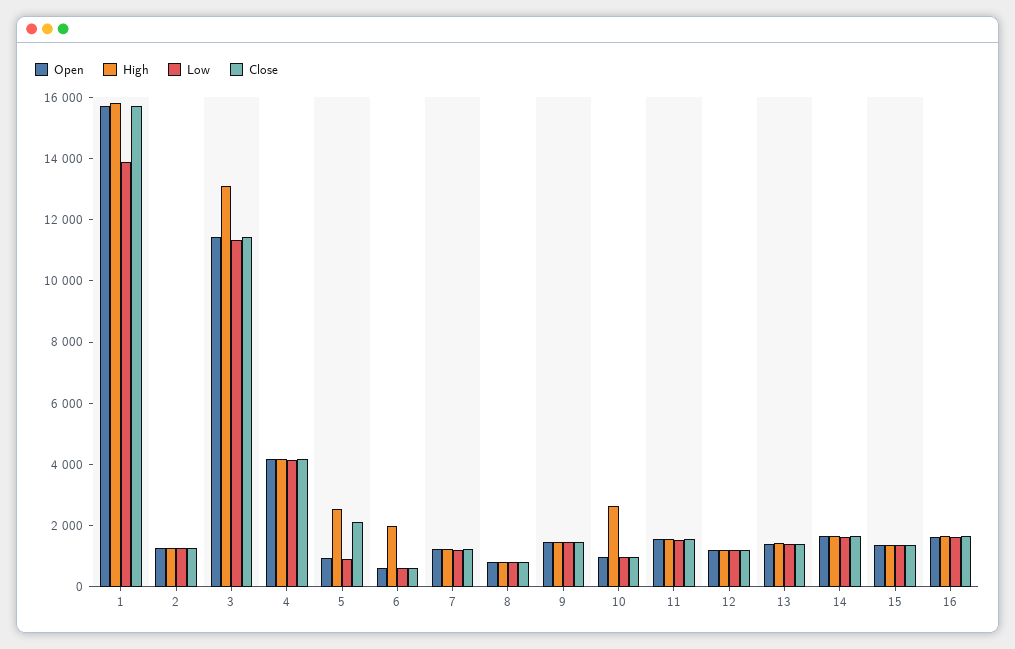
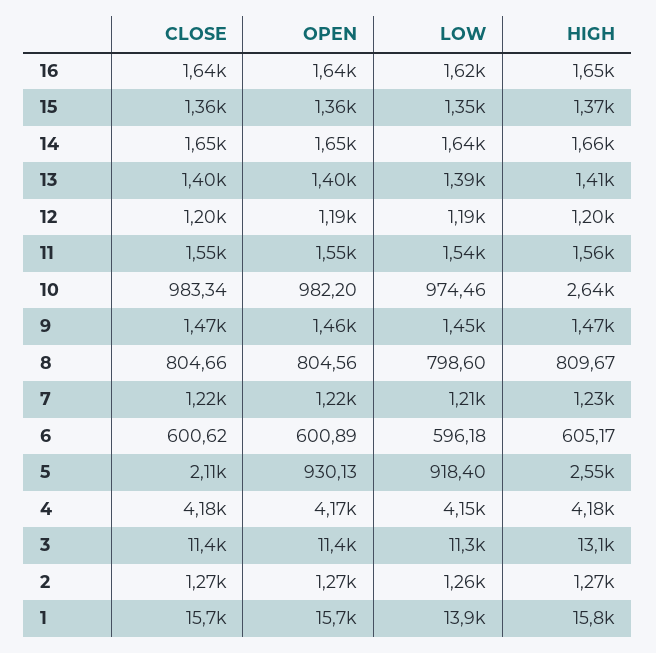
  {
    "Open": {
      "1": 15700,
      "2": 1270,
      "3": 11400,
      "4": 4170,
      "5": 930.13,
      "6": 600.89,
      "7": 1220,
      "8": 804.56,
      "9": 1460,
      "10": 982.2,
      "11": 1550,
      "12": 1190,
      "13": 1400,
      "14": 1650,
      "15": 1360,
      "16": 1640
    },
    "High": {
      "1": 15800,
      "2": 1270,
      "3": 13100,
      "4": 4180,
      "5": 2550,
-     "6": 2000,
+     "6": 605.17,
      "7": 1230,
      "8": 809.67,
      "9": 1470,
      "10": 2640,
      "11": 1560,
      "12": 1200,
      "13": 1410,
      "14": 1660,
      "15": 1370,
      "16": 1650
    },
    "Low": {
      "1": 13900,
      "2": 1260,
      "3": 11300,
      "4": 4150,
      "5": 918.4,
      "6": 596.18,
      "7": 1210,
      "8": 798.6,
      "9": 1450,
      "10": 974.46,
      "11": 1540,
      "12": 1190,
      "13": 1390,
      "14": 1640,
      "15": 1350,
      "16": 1620
    },
    "Close": {
      "1": 15700,
      "2": 1270,
      "3": 11400,
      "4": 4180,
      "5": 2110,
      "6": 600.62,
      "7": 1220,
      "8": 804.66,
      "9": 1470,
      "10": 983.34,
      "11": 1550,
      "12": 1200,
      "13": 1400,
      "14": 1650,
      "15": 1360,
      "16": 1640
    }
  }

